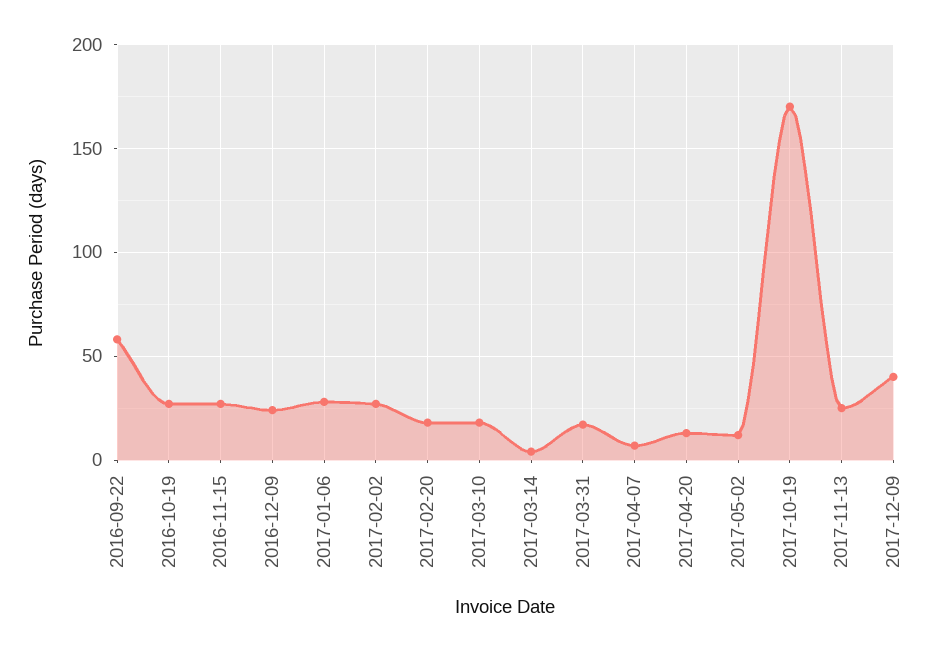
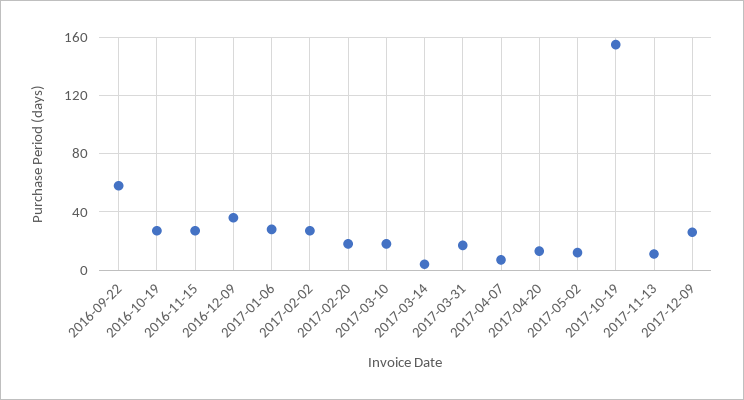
  {
    "2016-09-22": 60,
    "2016-10-19": 25,
    "2016-11-15": 25,
-   "2016-12-09": 25,
+   "2016-12-09": 35,
    "2017-01-06": 30,
    "2017-02-02": 25,
    "2017-02-20": 20,
    "2017-03-10": 20,
    "2017-03-14": 5,
    "2017-03-31": 15,
    "2017-04-07": 5,
    "2017-04-20": 15,
    "2017-05-02": 10,
-   "2017-10-19": 170,
+   "2017-10-19": 155,
-   "2017-11-13": 25,
+   "2017-11-13": 10,
-   "2017-12-09": 40
+   "2017-12-09": 25
  }

